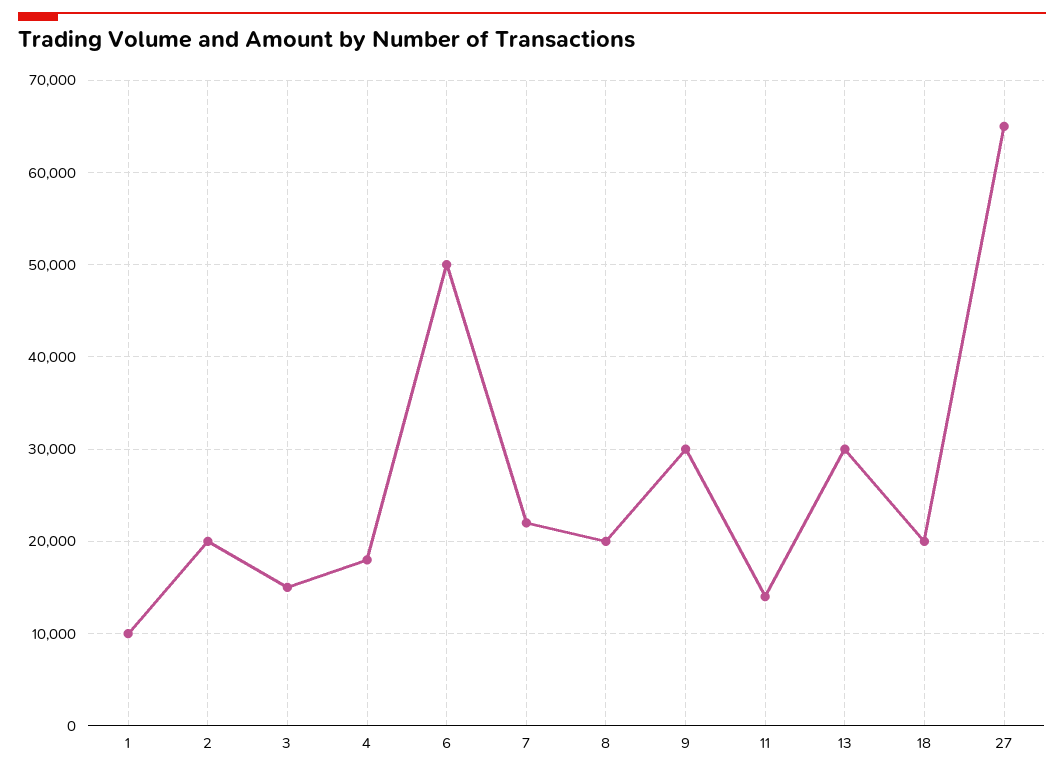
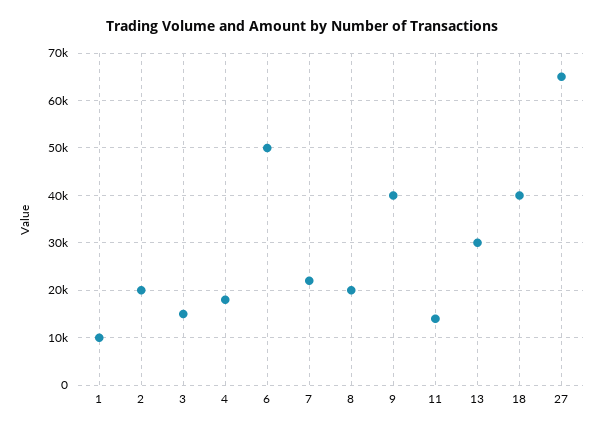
  {
    "1": 10000,
    "2": 20000,
    "3": 15000,
    "4": 18000,
    "6": 50000,
    "7": 22000,
    "8": 20000,
-   "9": 30000,
+   "9": 40000,
    "11": 14000,
    "13": 30000,
-   "18": 20000,
+   "18": 40000,
    "27": 65000
  }

